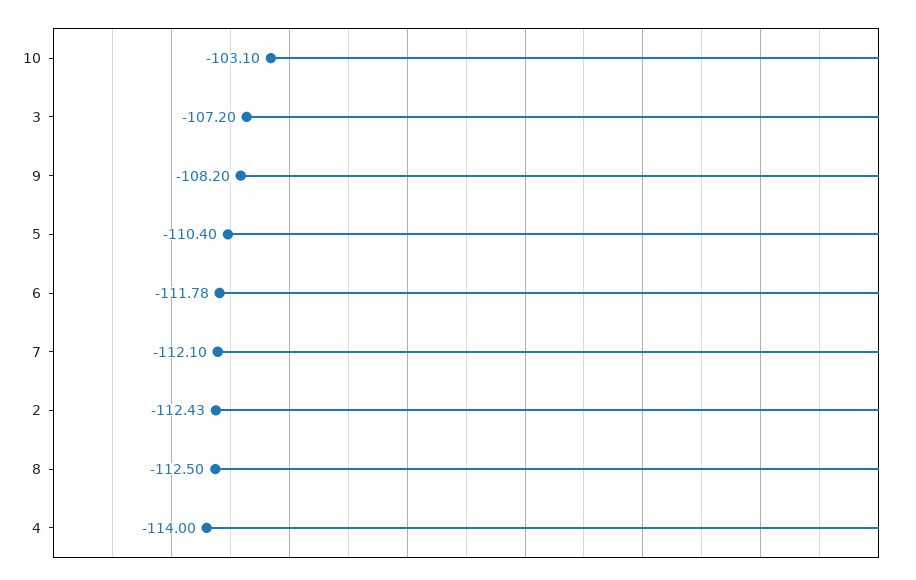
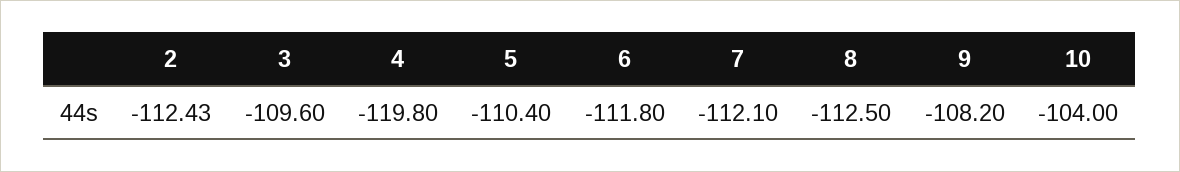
  {
-   "10": -103.1,
+   "10": -104,
-   "3": -107.2,
+   "3": -109.6,
    "9": -108.2,
    "5": -110.4,
-   "6": -111.78,
+   "6": -111.8,
    "7": -112.1,
    "2": -112.43,
    "8": -112.5,
-   "4": -114
+   "4": -119.8
  }

